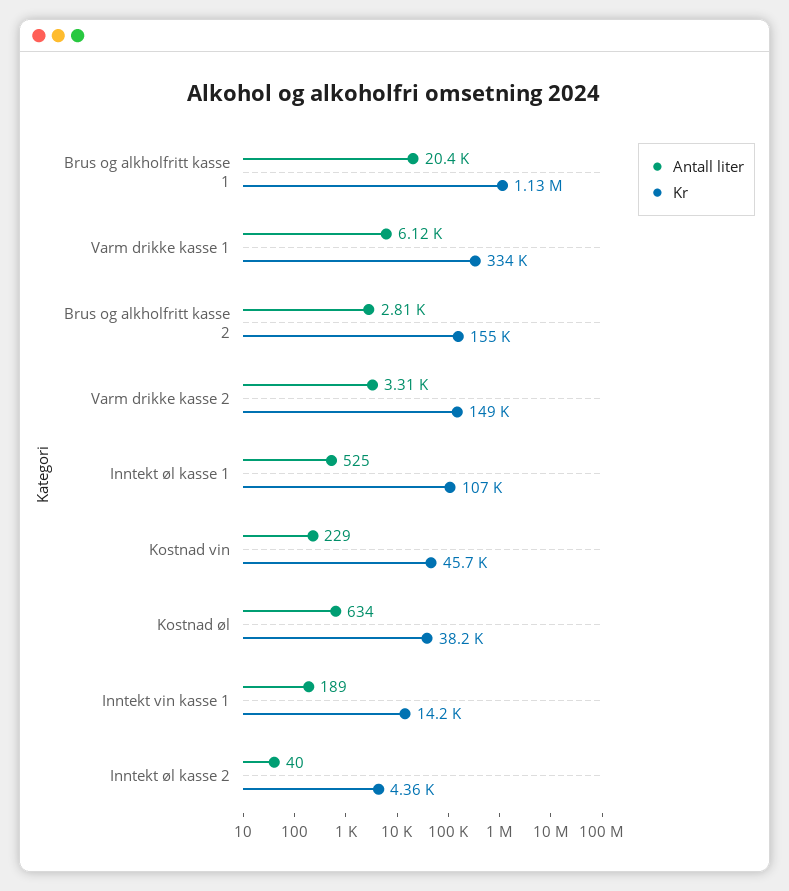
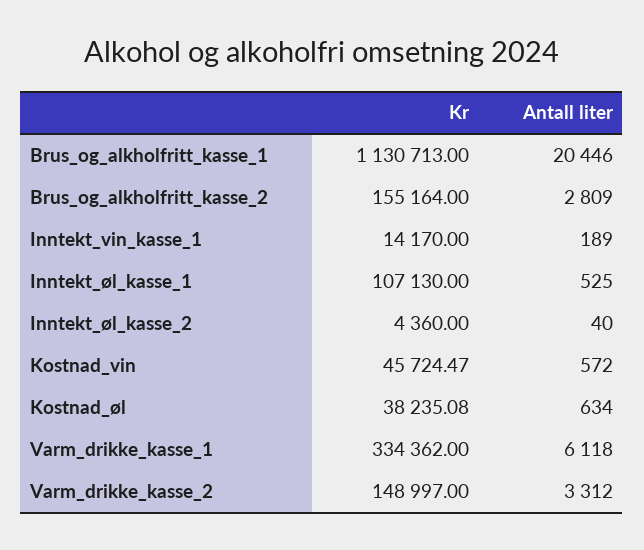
  {
    "Antall liter": {
      "Brus og alkholfritt kasse 1": 20446,
      "Varm drikke kasse 1": 6118,
      "Brus og alkholfritt kasse 2": 2809,
      "Varm drikke kasse 2": 3312,
      "Inntekt øl kasse 1": 525,
-     "Kostnad vin": 229,
+     "Kostnad vin": 572,
      "Kostnad øl": 634,
      "Inntekt vin kasse 1": 189,
      "Inntekt øl kasse 2": 40
    },
    "Kr": {
      "Brus og alkholfritt kasse 1": 1130713,
      "Varm drikke kasse 1": 334362,
      "Brus og alkholfritt kasse 2": 155164,
      "Varm drikke kasse 2": 148997,
      "Inntekt øl kasse 1": 107130,
      "Kostnad vin": 45724.47,
      "Kostnad øl": 38235.08,
      "Inntekt vin kasse 1": 14170,
      "Inntekt øl kasse 2": 4360
    }
  }

